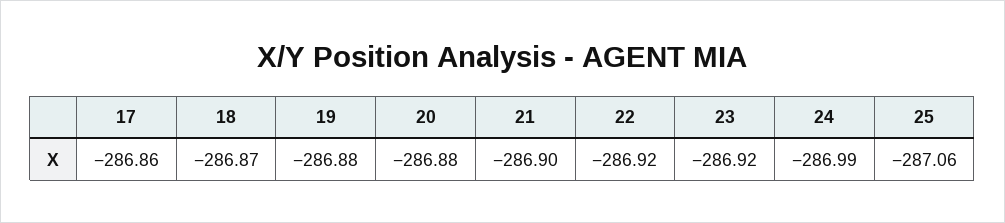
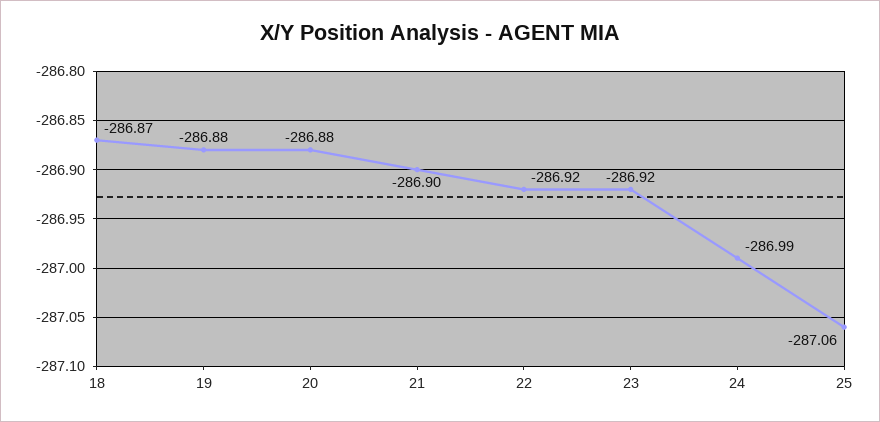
  {
-   "17": -286.86,
    "18": -286.87,
    "19": -286.88,
    "20": -286.88,
    "21": -286.9,
    "22": -286.92,
    "23": -286.92,
    "24": -286.99,
    "25": -287.06
  }

